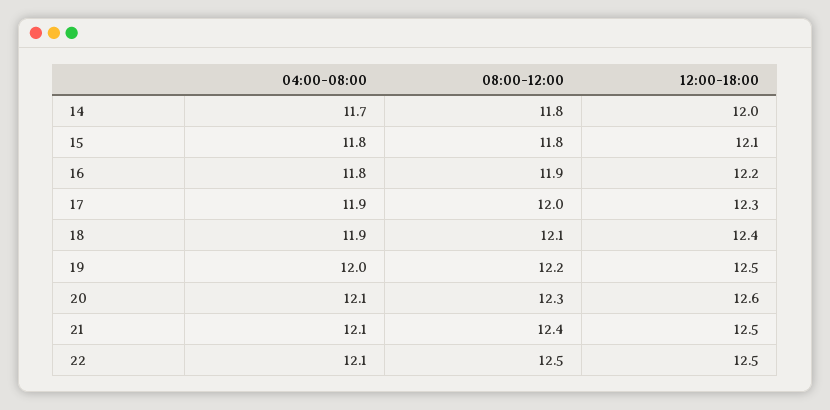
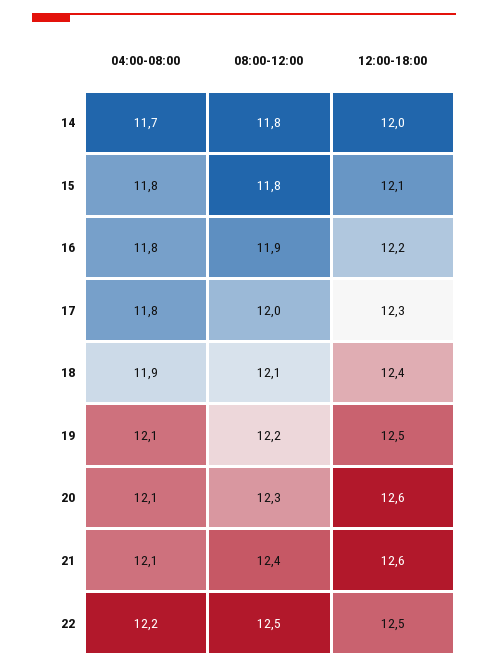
  {
    "04:00-08:00": {
      "14": 11.7,
      "15": 11.8,
      "16": 11.8,
-     "17": 11.9,
+     "17": 11.8,
      "18": 11.9,
-     "19": 12,
+     "19": 12.1,
      "20": 12.1,
      "21": 12.1,
-     "22": 12.1
+     "22": 12.2
    },
    "08:00-12:00": {
      "14": 11.8,
      "15": 11.8,
      "16": 11.9,
      "17": 12,
      "18": 12.1,
      "19": 12.2,
      "20": 12.3,
      "21": 12.4,
      "22": 12.5
    },
    "12:00-18:00": {
      "14": 12,
      "15": 12.1,
      "16": 12.2,
      "17": 12.3,
      "18": 12.4,
      "19": 12.5,
      "20": 12.6,
-     "21": 12.5,
+     "21": 12.6,
      "22": 12.5
    }
  }

